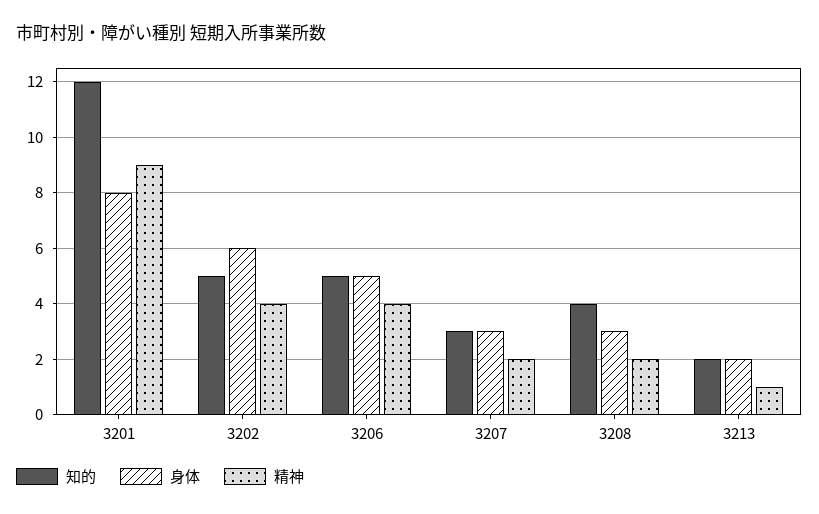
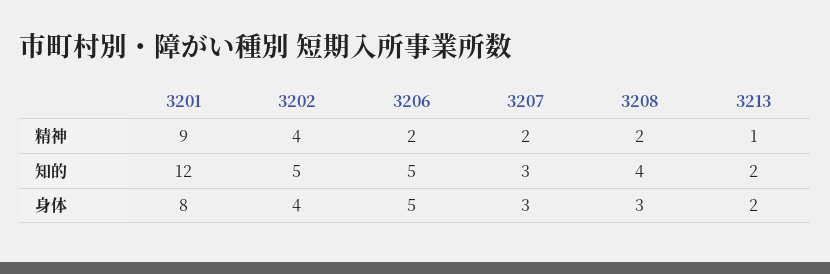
  {
    "知的": {
      "3201": 12,
      "3202": 5,
      "3206": 5,
      "3207": 3,
      "3208": 4,
      "3213": 2
    },
    "身体": {
      "3201": 8,
-     "3202": 6,
+     "3202": 4,
      "3206": 5,
      "3207": 3,
      "3208": 3,
      "3213": 2
    },
    "精神": {
      "3201": 9,
      "3202": 4,
-     "3206": 4,
+     "3206": 2,
      "3207": 2,
      "3208": 2,
      "3213": 1
    }
  }

